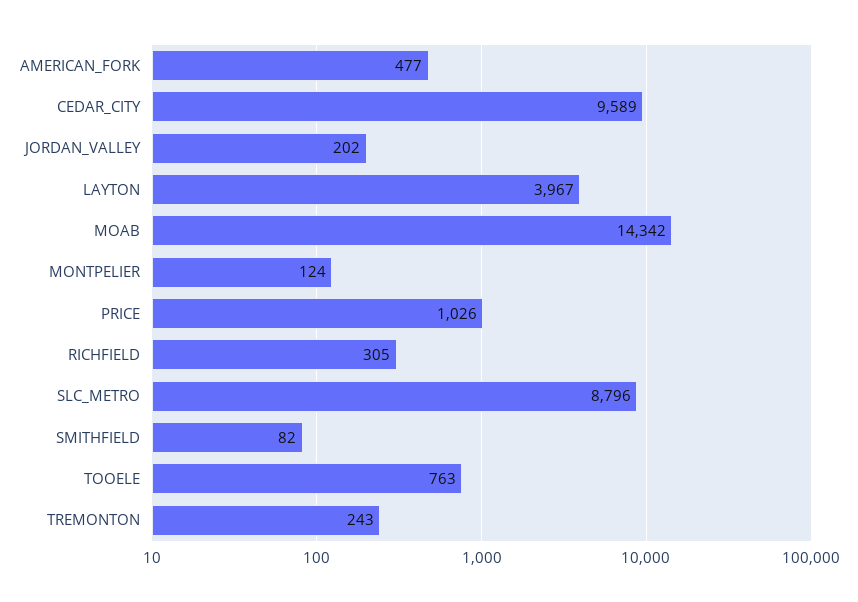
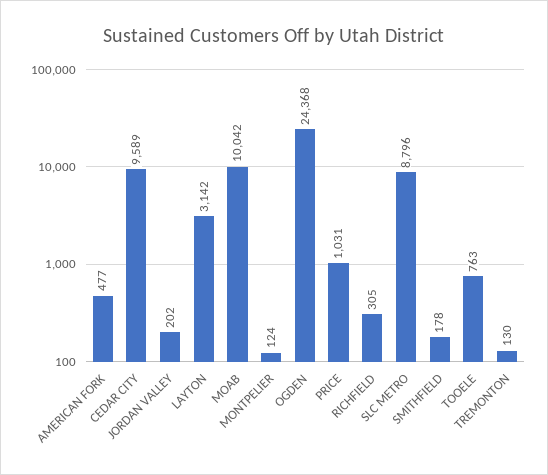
  {
    "AMERICAN_FORK": 477,
    "CEDAR_CITY": 9589,
    "JORDAN_VALLEY": 202,
-   "LAYTON": 3967,
+   "LAYTON": 3142,
-   "MOAB": 14342,
+   "MOAB": 10042,
    "MONTPELIER": 124,
-   "PRICE": 1026,
+   "PRICE": 1031,
    "RICHFIELD": 305,
    "SLC_METRO": 8796,
-   "SMITHFIELD": 82,
+   "SMITHFIELD": 178,
    "TOOELE": 763,
-   "TREMONTON": 243
+   "TREMONTON": 130,
+   "OGDEN": 24368
  }

